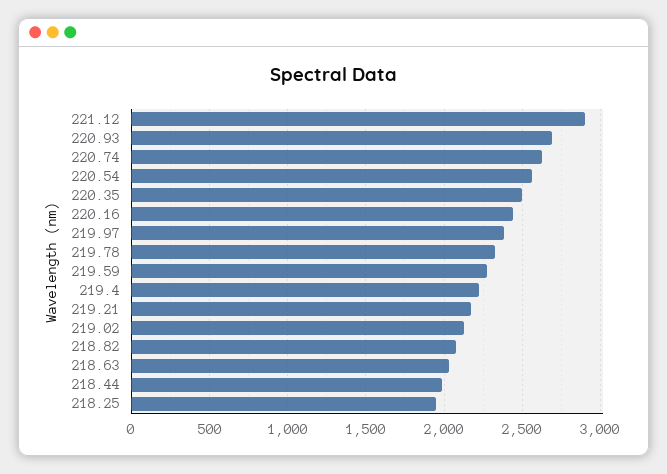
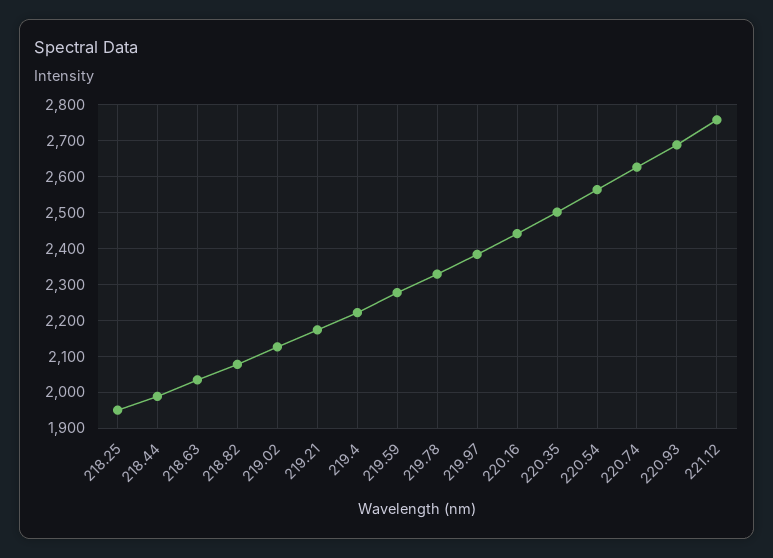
  {
-   "221.12": 2900,
+   "221.12": 2760,
    "220.93": 2680,
    "220.74": 2620,
    "220.54": 2560,
    "220.35": 2500,
    "220.16": 2440,
    "219.97": 2380,
    "219.78": 2320,
    "219.59": 2280,
    "219.4": 2220,
    "219.21": 2180,
    "219.02": 2120,
    "218.82": 2080,
    "218.63": 2040,
    "218.44": 1980,
    "218.25": 1960
  }

